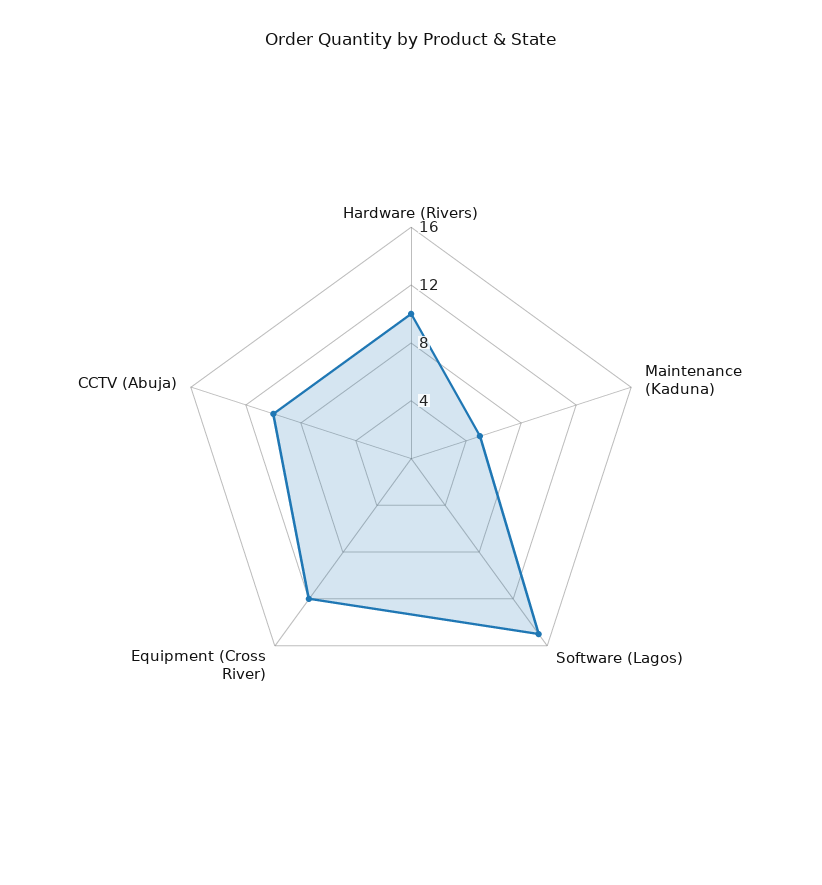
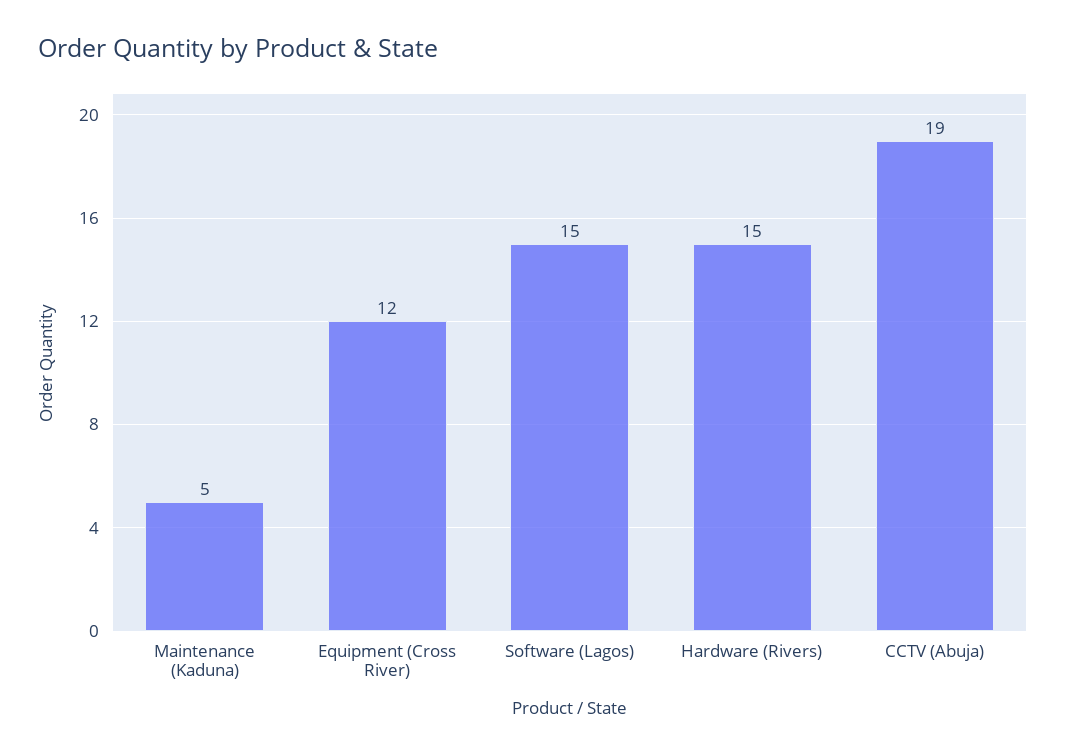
  {
-   "Hardware (Rivers)": 10,
+   "Hardware (Rivers)": 15,
    "Maintenance (Kaduna)": 5,
    "Software (Lagos)": 15,
    "Equipment (Cross River)": 12,
-   "CCTV (Abuja)": 10
+   "CCTV (Abuja)": 19
  }

